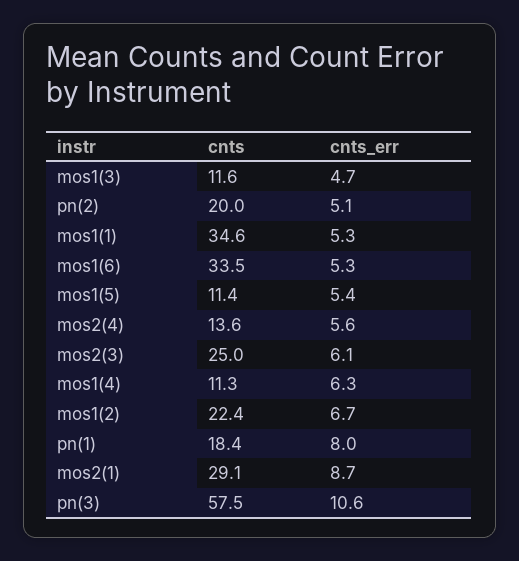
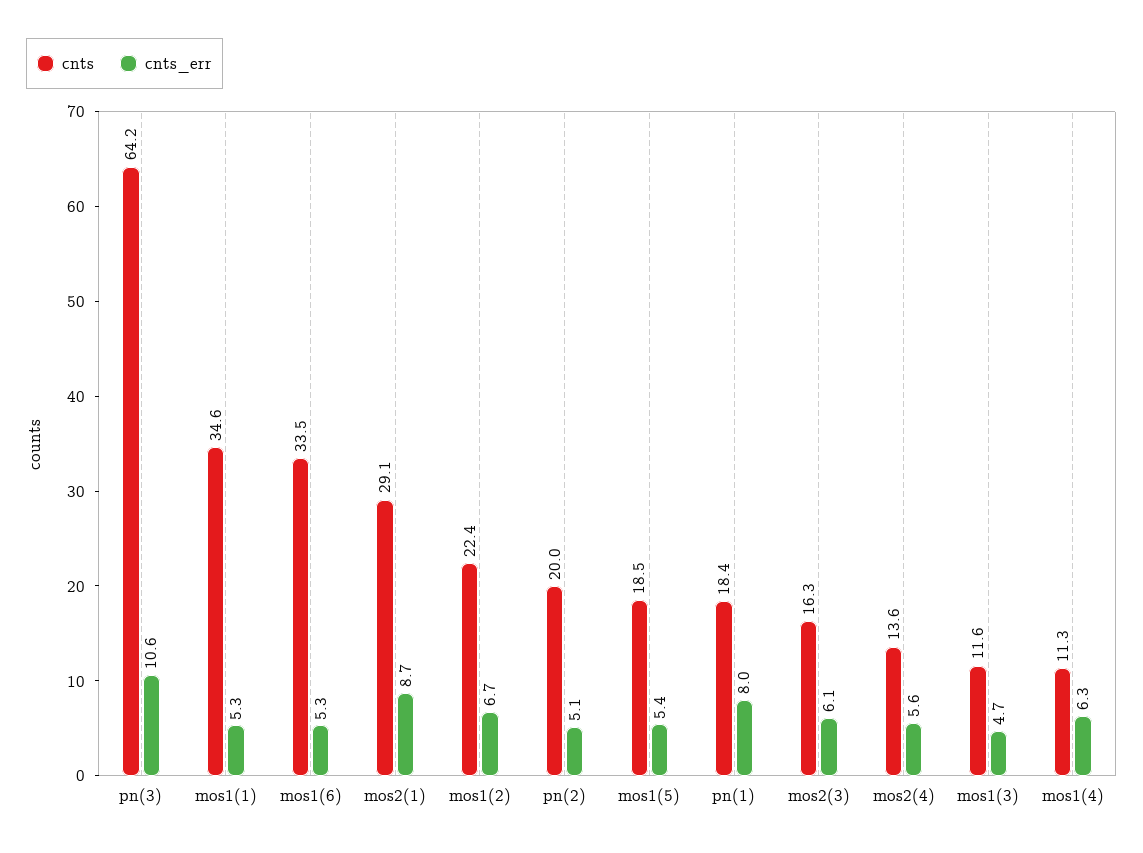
  {
    "cnts": {
      "mos1(3)": 11.6,
      "pn(2)": 20,
      "mos1(1)": 34.6,
      "mos1(6)": 33.5,
-     "mos1(5)": 11.4,
+     "mos1(5)": 18.5,
      "mos2(4)": 13.6,
-     "mos2(3)": 25,
+     "mos2(3)": 16.3,
      "mos1(4)": 11.3,
      "mos1(2)": 22.4,
      "pn(1)": 18.4,
      "mos2(1)": 29.1,
-     "pn(3)": 57.5
+     "pn(3)": 64.2
    },
    "cnts_err": {
      "mos1(3)": 4.7,
      "pn(2)": 5.1,
      "mos1(1)": 5.3,
      "mos1(6)": 5.3,
      "mos1(5)": 5.4,
      "mos2(4)": 5.6,
      "mos2(3)": 6.1,
      "mos1(4)": 6.3,
      "mos1(2)": 6.7,
      "pn(1)": 8,
      "mos2(1)": 8.7,
      "pn(3)": 10.6
    }
  }

